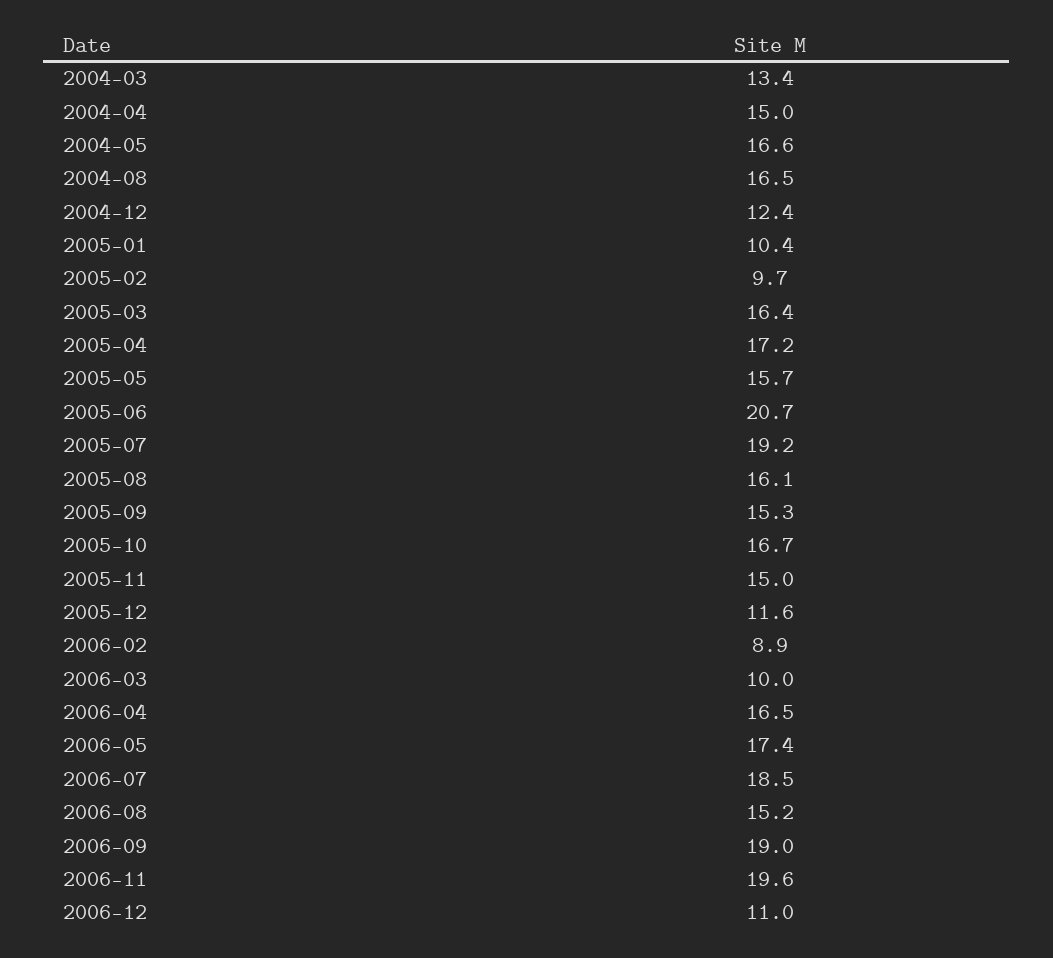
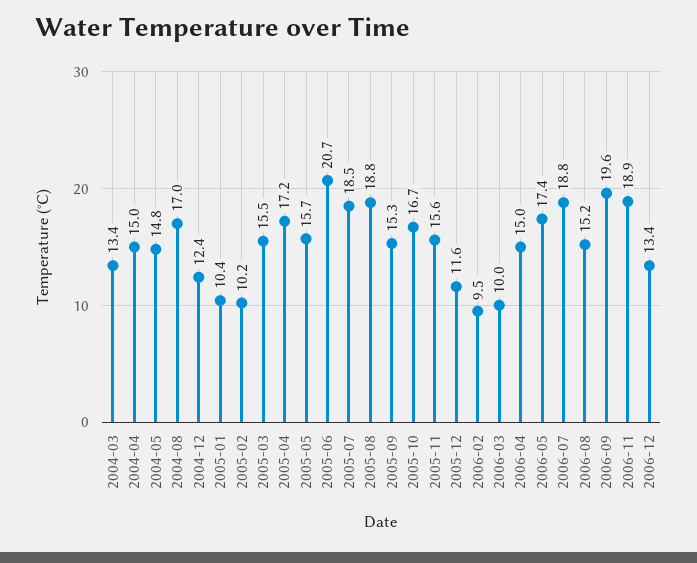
  {
    "2004-03": 13.4,
    "2004-04": 15,
-   "2004-05": 16.6,
+   "2004-05": 14.8,
-   "2004-08": 16.5,
+   "2004-08": 17,
    "2004-12": 12.4,
    "2005-01": 10.4,
-   "2005-02": 9.7,
+   "2005-02": 10.2,
-   "2005-03": 16.4,
+   "2005-03": 15.5,
    "2005-04": 17.2,
    "2005-05": 15.7,
    "2005-06": 20.7,
-   "2005-07": 19.2,
+   "2005-07": 18.5,
-   "2005-08": 16.1,
+   "2005-08": 18.8,
    "2005-09": 15.3,
    "2005-10": 16.7,
-   "2005-11": 15,
+   "2005-11": 15.6,
    "2005-12": 11.6,
-   "2006-02": 8.9,
+   "2006-02": 9.5,
    "2006-03": 10,
-   "2006-04": 16.5,
+   "2006-04": 15,
    "2006-05": 17.4,
-   "2006-07": 18.5,
+   "2006-07": 18.8,
    "2006-08": 15.2,
-   "2006-09": 19,
+   "2006-09": 19.6,
-   "2006-11": 19.6,
+   "2006-11": 18.9,
-   "2006-12": 11
+   "2006-12": 13.4
  }

